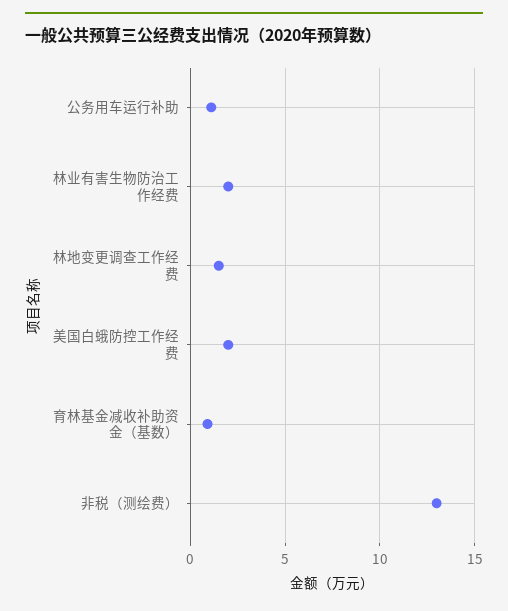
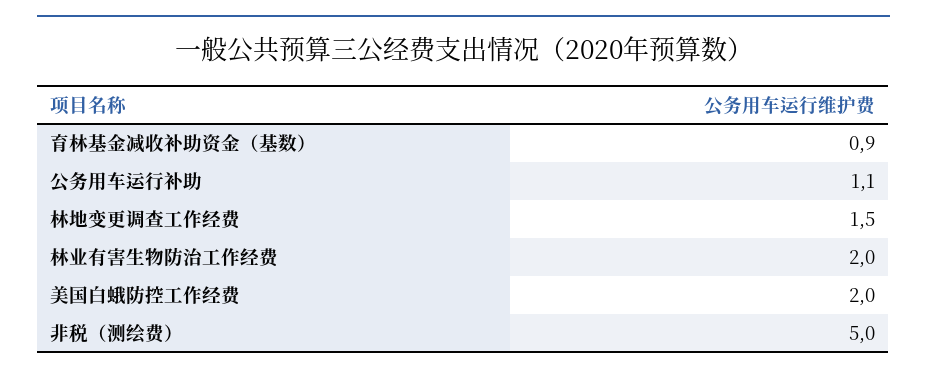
  {
    "公务用车运行补助": 1.1,
    "林业有害生物防治工作经费": 2,
    "林地变更调查工作经费": 1.5,
    "美国白蛾防控工作经费": 2,
    "育林基金减收补助资金（基数）": 0.9,
-   "非税（测绘费）": 13
+   "非税（测绘费）": 5
  }

